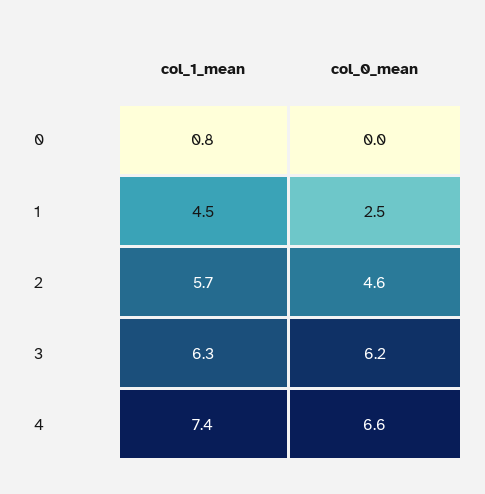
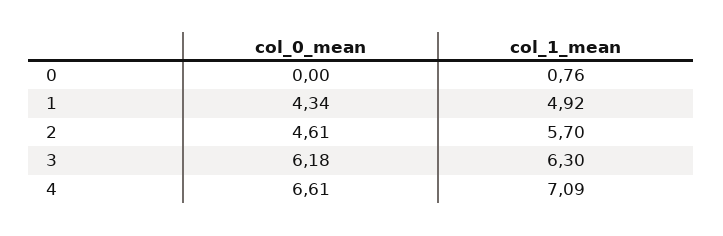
  {
    "col_1_mean": {
      "0": 0.76,
-     "1": 4.5,
+     "1": 4.92,
      "2": 5.7,
      "3": 6.3,
-     "4": 7.4
+     "4": 7.09
    },
    "col_0_mean": {
      "0": 0,
-     "1": 2.5,
+     "1": 4.34,
      "2": 4.61,
      "3": 6.18,
      "4": 6.61
    }
  }

